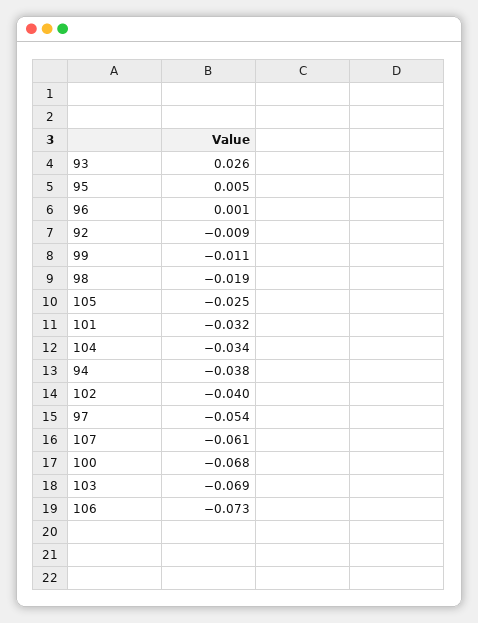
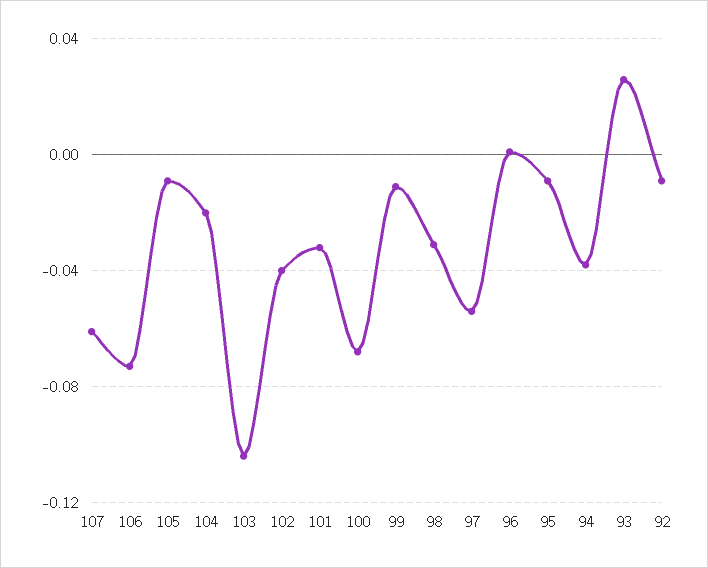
  {
    "93": 0.026,
-   "95": 0.005,
+   "95": -0.01,
    "96": 0.001,
    "92": -0.009,
    "99": -0.011,
-   "98": -0.019,
+   "98": -0.03,
-   "105": -0.025,
+   "105": -0.01,
    "101": -0.032,
-   "104": -0.034,
+   "104": -0.02,
    "94": -0.038,
    "102": -0.04,
    "97": -0.054,
    "107": -0.061,
    "100": -0.068,
-   "103": -0.069,
+   "103": -0.105,
    "106": -0.073
  }

